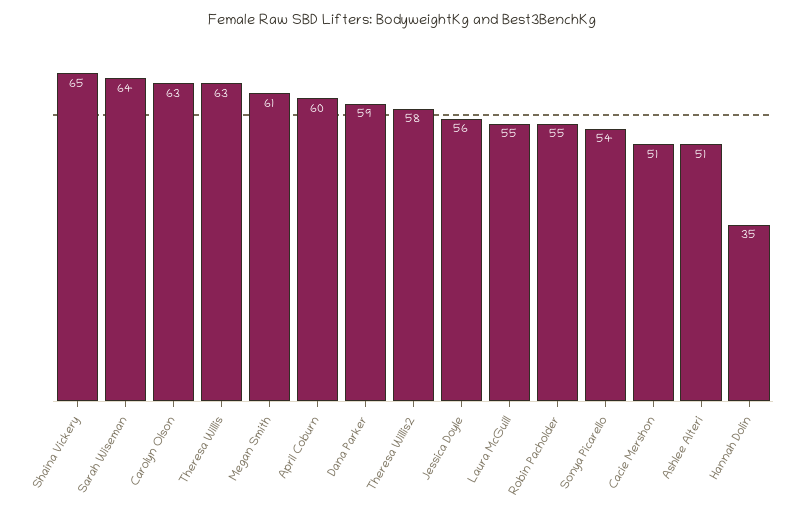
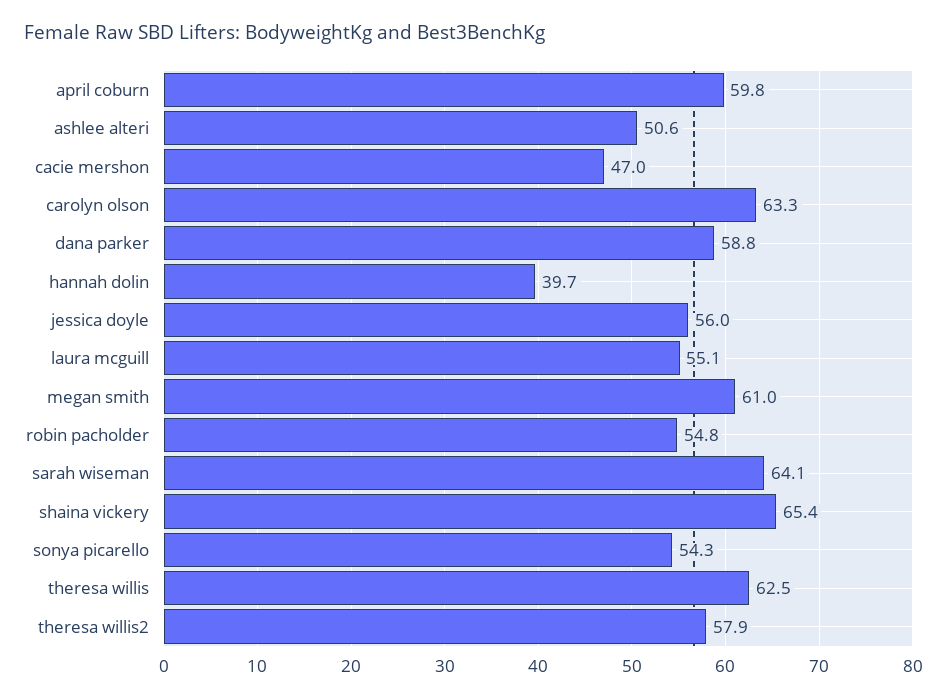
  {
    "Shaina Vickery": 65.4,
    "Sarah Wiseman": 64.1,
    "Carolyn Olson": 63.3,
    "Theresa Willis": 62.5,
    "Megan Smith": 61,
    "April Coburn": 59.8,
    "Dana Parker": 58.8,
    "Theresa Willis2": 57.9,
    "Jessica Doyle": 56,
    "Laura McGuill": 55.1,
    "Robin Pacholder": 54.8,
    "Sonya Picarello": 54.3,
-   "Cacie Mershon": 51,
+   "Cacie Mershon": 47,
    "Ashlee Alteri": 50.6,
-   "Hannah Dolin": 35
+   "Hannah Dolin": 39.7
  }

